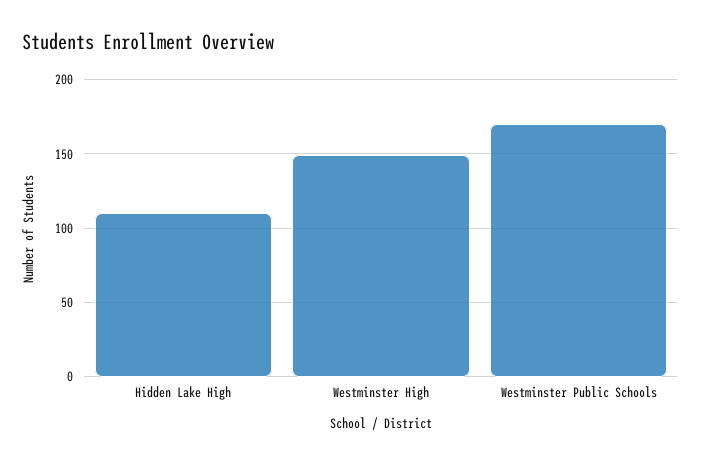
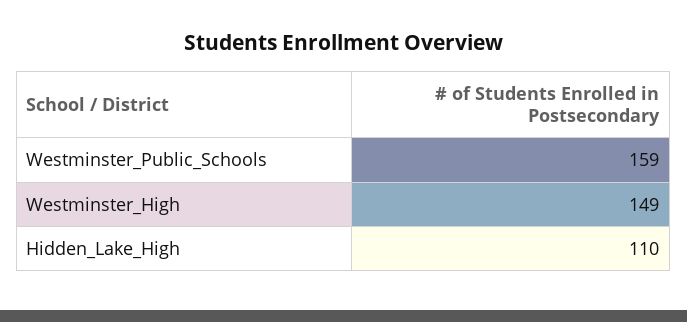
  {
    "Hidden Lake High": 110,
    "Westminster High": 149,
-   "Westminster Public Schools": 170
+   "Westminster Public Schools": 159
  }

